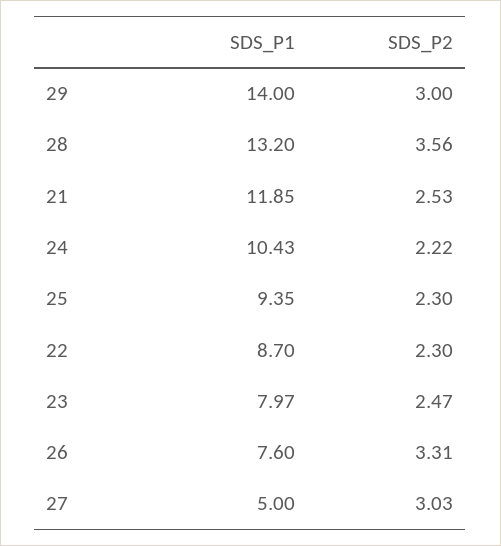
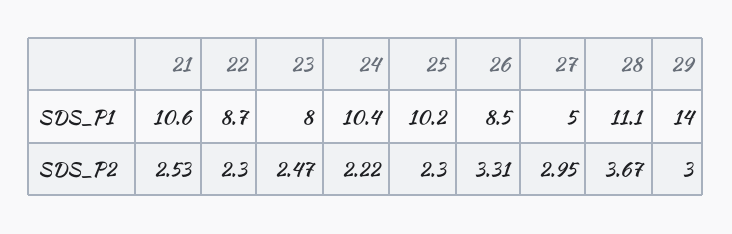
  {
    "SDS_P1": {
      "29": 14,
-     "28": 13.2,
+     "28": 11.1,
-     "21": 11.85,
+     "21": 10.6,
      "24": 10.43,
-     "25": 9.35,
+     "25": 10.2,
      "22": 8.7,
      "23": 7.97,
-     "26": 7.6,
+     "26": 8.5,
      "27": 5
    },
    "SDS_P2": {
      "29": 3,
-     "28": 3.56,
+     "28": 3.67,
      "21": 2.53,
      "24": 2.22,
      "25": 2.3,
      "22": 2.3,
      "23": 2.47,
      "26": 3.31,
-     "27": 3.03
+     "27": 2.95
    }
  }

